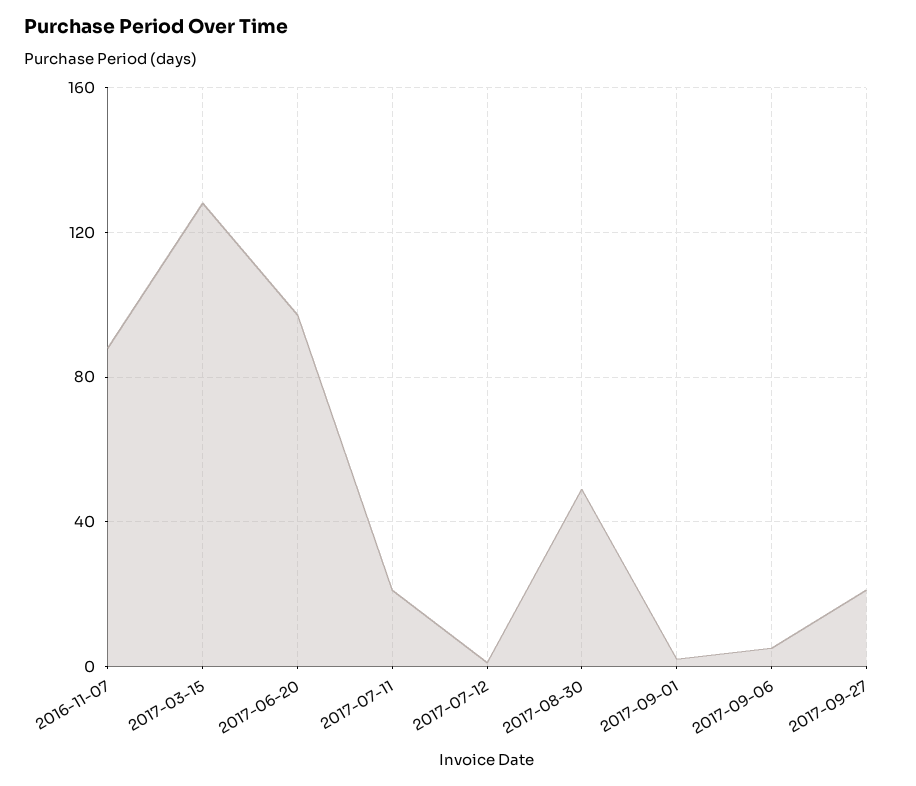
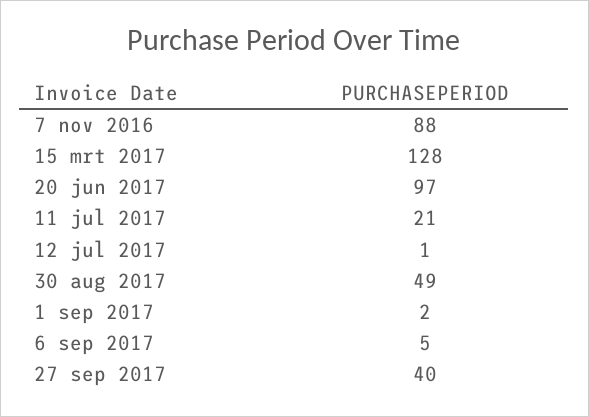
  {
    "2016-11-07": 88,
    "2017-03-15": 128,
    "2017-06-20": 97,
    "2017-07-11": 21,
    "2017-07-12": 1,
    "2017-08-30": 49,
    "2017-09-01": 2,
    "2017-09-06": 5,
-   "2017-09-27": 20
+   "2017-09-27": 40
  }

